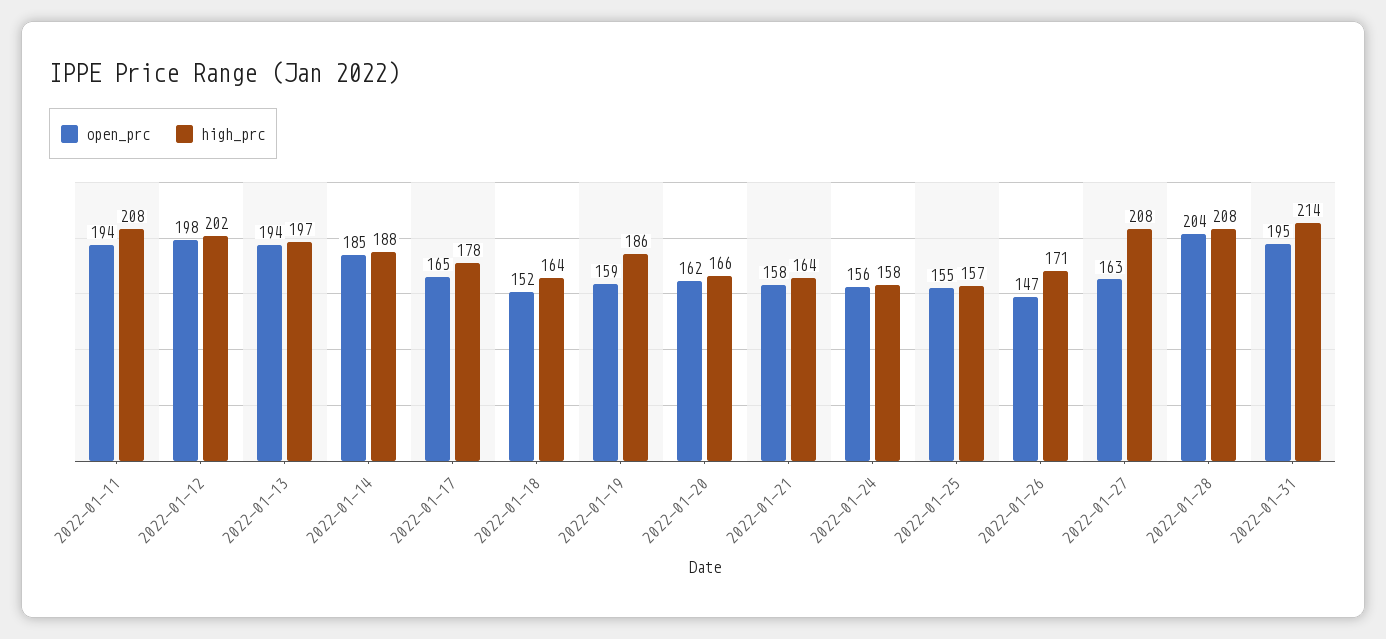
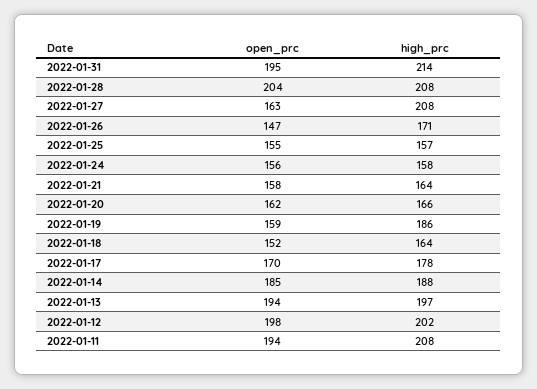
  {
    "open_prc": {
      "2022-01-11": 194,
      "2022-01-12": 198,
      "2022-01-13": 194,
      "2022-01-14": 185,
-     "2022-01-17": 165,
+     "2022-01-17": 170,
      "2022-01-18": 152,
      "2022-01-19": 159,
      "2022-01-20": 162,
      "2022-01-21": 158,
      "2022-01-24": 156,
      "2022-01-25": 155,
      "2022-01-26": 147,
      "2022-01-27": 163,
      "2022-01-28": 204,
      "2022-01-31": 195
    },
    "high_prc": {
      "2022-01-11": 208,
      "2022-01-12": 202,
      "2022-01-13": 197,
      "2022-01-14": 188,
      "2022-01-17": 178,
      "2022-01-18": 164,
      "2022-01-19": 186,
      "2022-01-20": 166,
      "2022-01-21": 164,
      "2022-01-24": 158,
      "2022-01-25": 157,
      "2022-01-26": 171,
      "2022-01-27": 208,
      "2022-01-28": 208,
      "2022-01-31": 214
    }
  }

